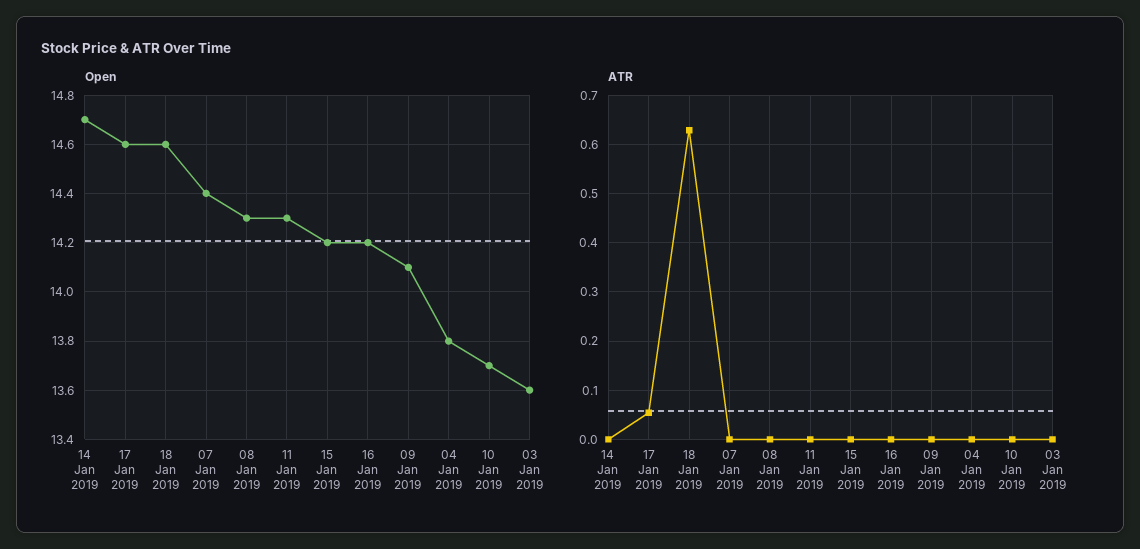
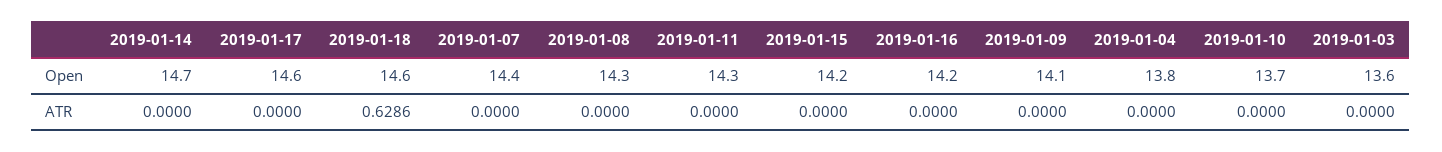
  {
    "Open": {
      "14 Jan 2019": 14.7,
      "17 Jan 2019": 14.6,
      "18 Jan 2019": 14.6,
      "07 Jan 2019": 14.4,
      "08 Jan 2019": 14.3,
      "11 Jan 2019": 14.3,
      "15 Jan 2019": 14.2,
      "16 Jan 2019": 14.2,
      "09 Jan 2019": 14.1,
      "04 Jan 2019": 13.8,
      "10 Jan 2019": 13.7,
      "03 Jan 2019": 13.6
    },
    "ATR": {
      "14 Jan 2019": 0,
-     "17 Jan 2019": 0.06,
+     "17 Jan 2019": 0,
      "18 Jan 2019": 0.6286,
      "07 Jan 2019": 0,
      "08 Jan 2019": 0,
      "11 Jan 2019": 0,
      "15 Jan 2019": 0,
      "16 Jan 2019": 0,
      "09 Jan 2019": 0,
      "04 Jan 2019": 0,
      "10 Jan 2019": 0,
      "03 Jan 2019": 0
    }
  }

